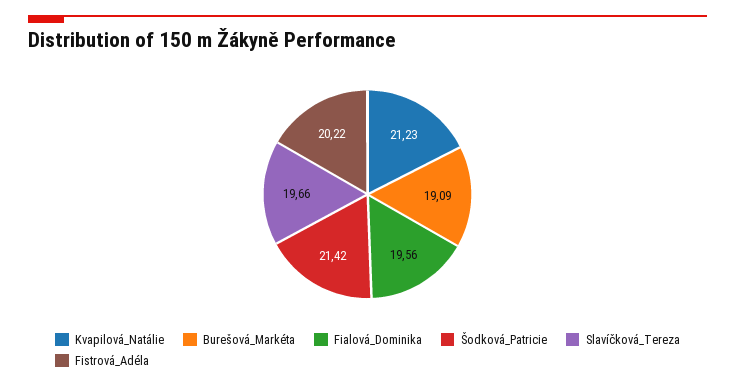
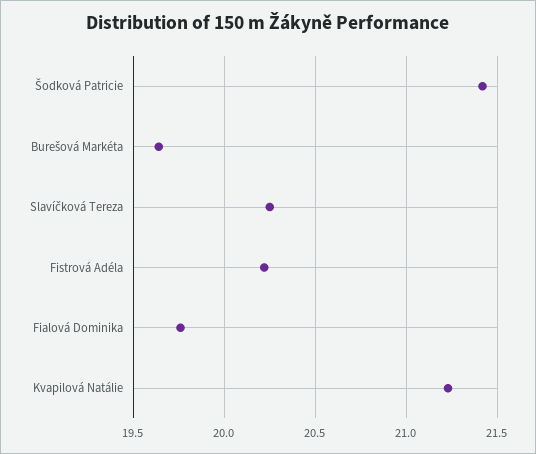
  {
    "Kvapilová_Natálie": 21.23,
-   "Burešová_Markéta": 19.09,
+   "Burešová_Markéta": 19.65,
-   "Fialová_Dominika": 19.56,
+   "Fialová_Dominika": 19.75,
    "Šodková_Patricie": 21.42,
-   "Slavíčková_Tereza": 19.66,
+   "Slavíčková_Tereza": 20.25,
    "Fistrová_Adéla": 20.22
  }

